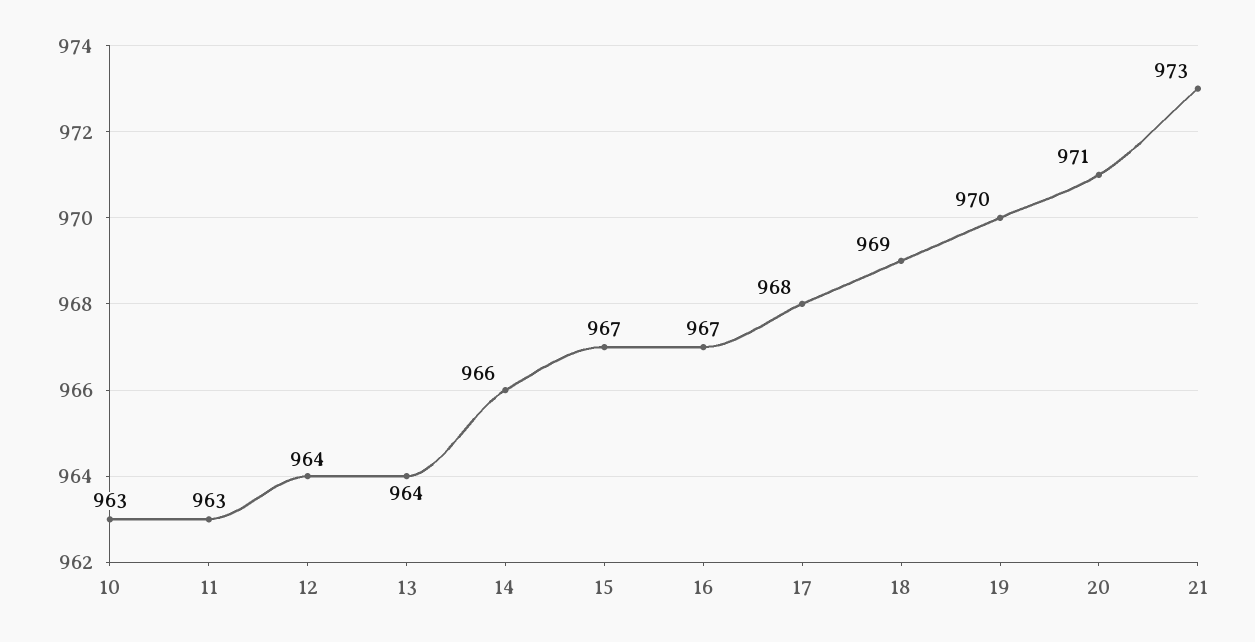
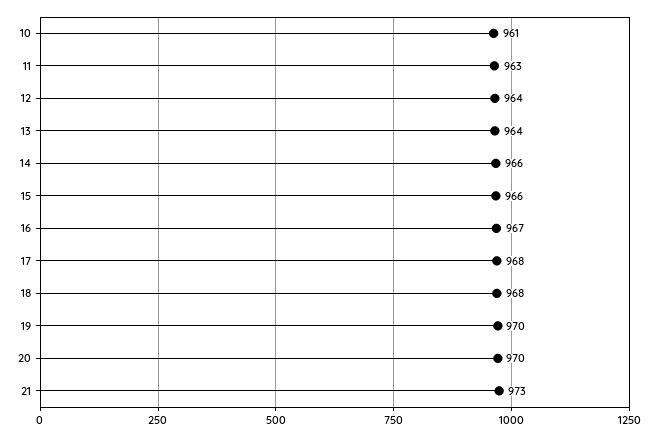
  {
-   "10": 963,
+   "10": 961,
    "11": 963,
    "12": 964,
    "13": 964,
    "14": 966,
-   "15": 967,
+   "15": 966,
    "16": 967,
    "17": 968,
-   "18": 969,
+   "18": 968,
    "19": 970,
-   "20": 971,
+   "20": 970,
    "21": 973
  }

